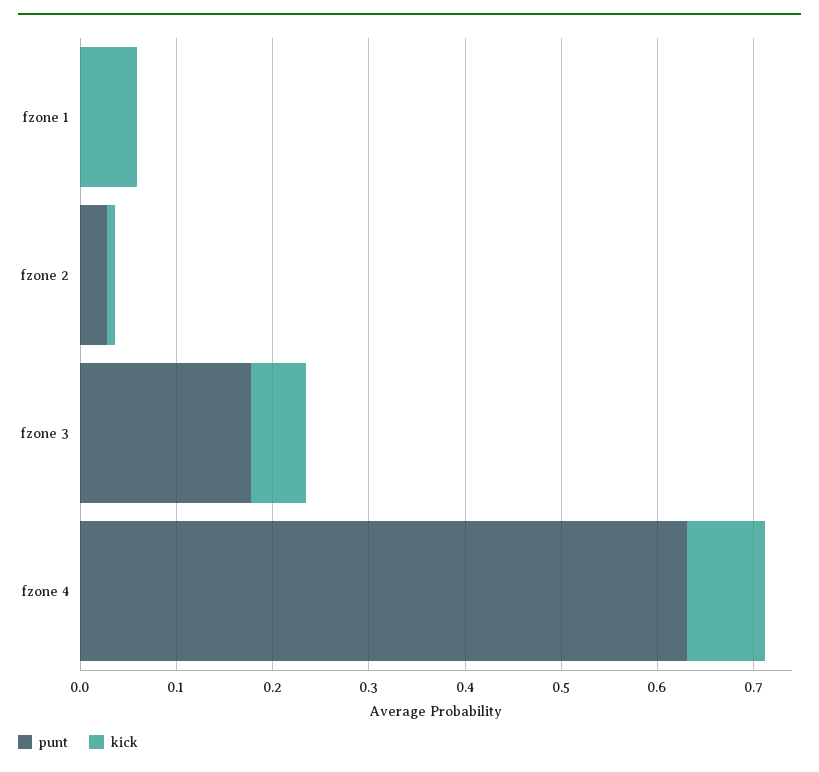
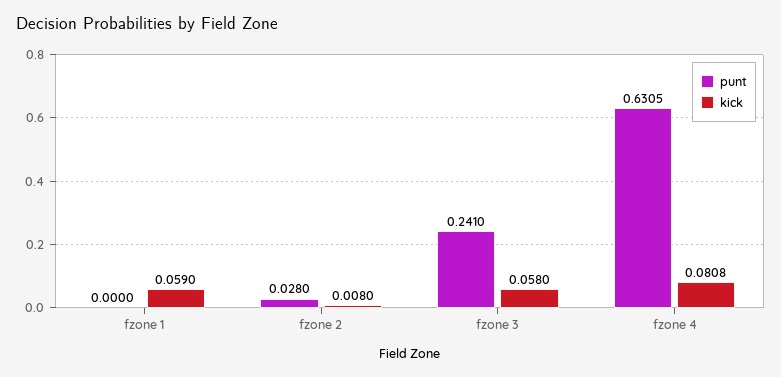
  {
    "punt": {
      "fzone 1": 0,
      "fzone 2": 0.028,
-     "fzone 3": 0.18,
+     "fzone 3": 0.241,
      "fzone 4": 0.6305
    },
    "kick": {
      "fzone 1": 0.059,
      "fzone 2": 0.008,
      "fzone 3": 0.058,
      "fzone 4": 0.0808
    }
  }

